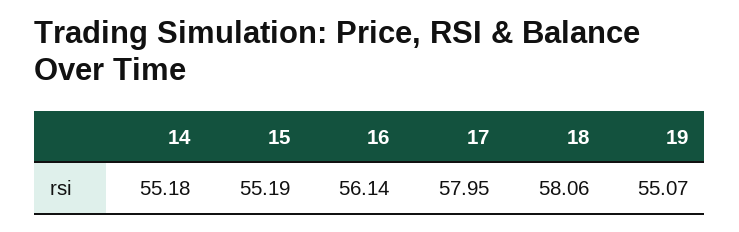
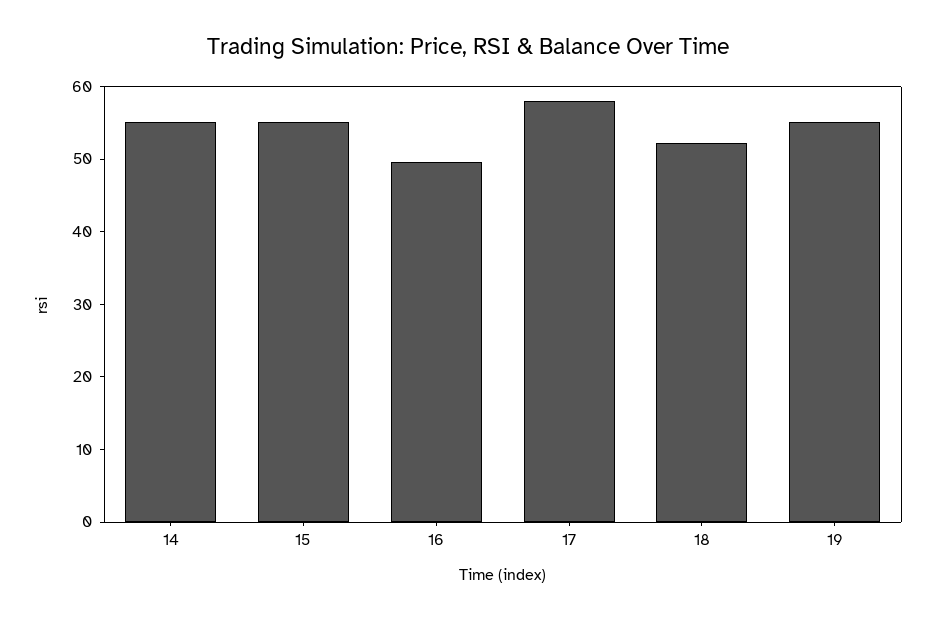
  {
    "14": 55.18,
    "15": 55.19,
-   "16": 56.14,
+   "16": 50,
    "17": 57.95,
-   "18": 58.06,
+   "18": 52,
    "19": 55.07
  }

